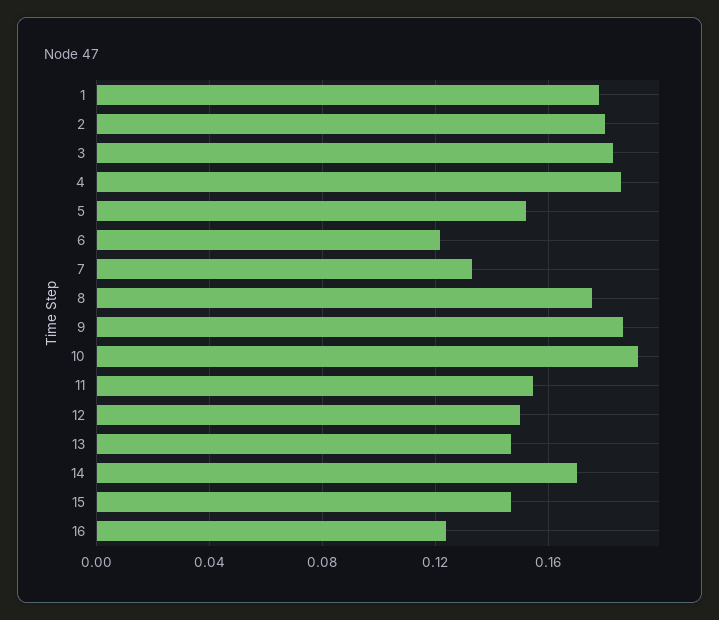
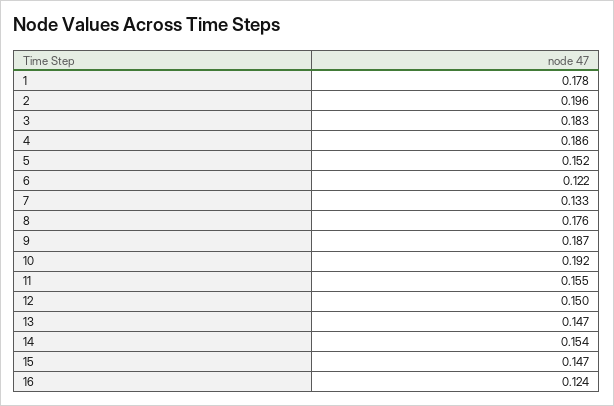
  {
    "1": 0.178,
-   "2": 0.18,
+   "2": 0.196,
    "3": 0.183,
    "4": 0.186,
    "5": 0.152,
    "6": 0.122,
    "7": 0.133,
    "8": 0.176,
    "9": 0.187,
    "10": 0.192,
    "11": 0.155,
    "12": 0.15,
    "13": 0.147,
-   "14": 0.17,
+   "14": 0.154,
    "15": 0.147,
    "16": 0.124
  }

